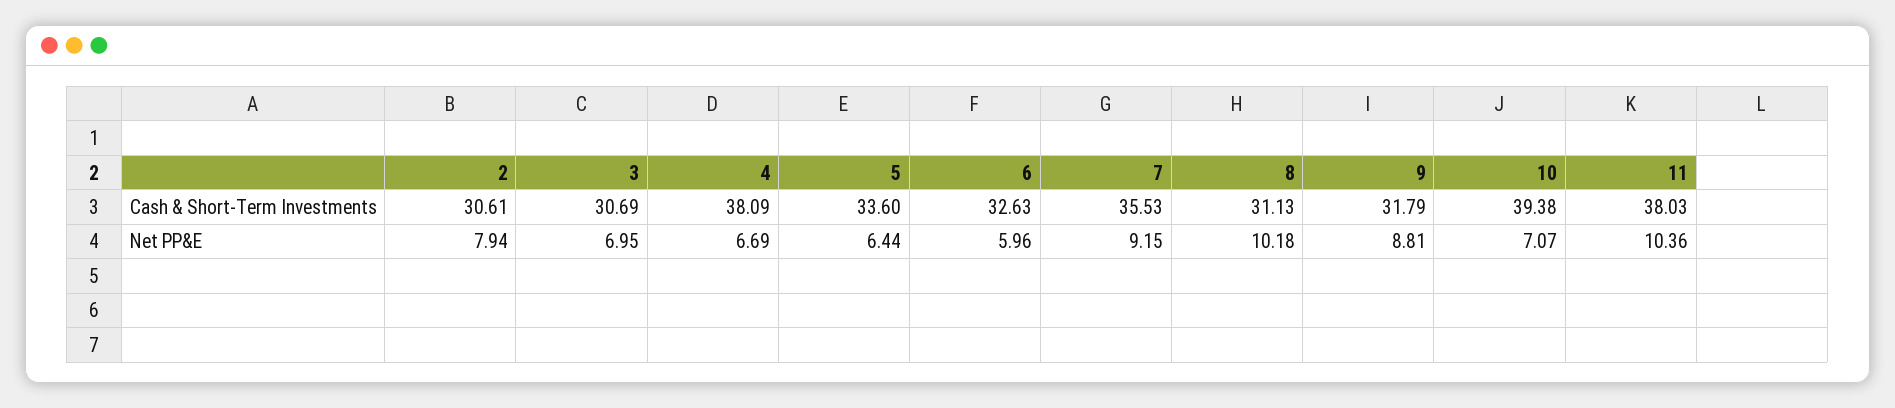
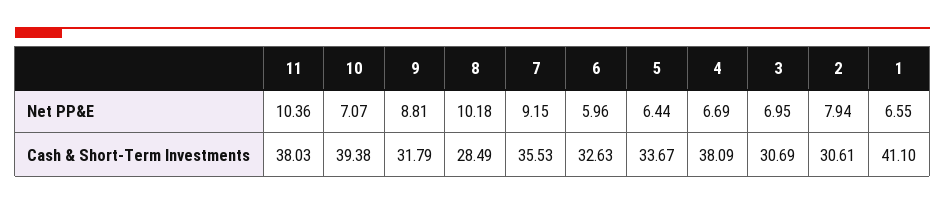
  {
    "2": {
      "Cash & Short-Term Investments": 30.61,
      "Net PP&E": 7.94
    },
    "3": {
      "Cash & Short-Term Investments": 30.69,
      "Net PP&E": 6.95
    },
    "4": {
      "Cash & Short-Term Investments": 38.09,
      "Net PP&E": 6.69
    },
    "5": {
-     "Cash & Short-Term Investments": 33.6,
+     "Cash & Short-Term Investments": 33.67,
      "Net PP&E": 6.44
    },
    "6": {
      "Cash & Short-Term Investments": 32.63,
      "Net PP&E": 5.96
    },
    "7": {
      "Cash & Short-Term Investments": 35.53,
      "Net PP&E": 9.15
    },
    "8": {
-     "Cash & Short-Term Investments": 31.13,
+     "Cash & Short-Term Investments": 28.49,
      "Net PP&E": 10.18
    },
    "9": {
      "Cash & Short-Term Investments": 31.79,
      "Net PP&E": 8.81
    },
    "10": {
      "Cash & Short-Term Investments": 39.38,
      "Net PP&E": 7.07
    },
    "11": {
      "Cash & Short-Term Investments": 38.03,
      "Net PP&E": 10.36
-   }
+   },
+   "1": {
+     "Net PP&E": 6.55,
+     "Cash & Short-Term Investments": 41.1
+   }
  }

